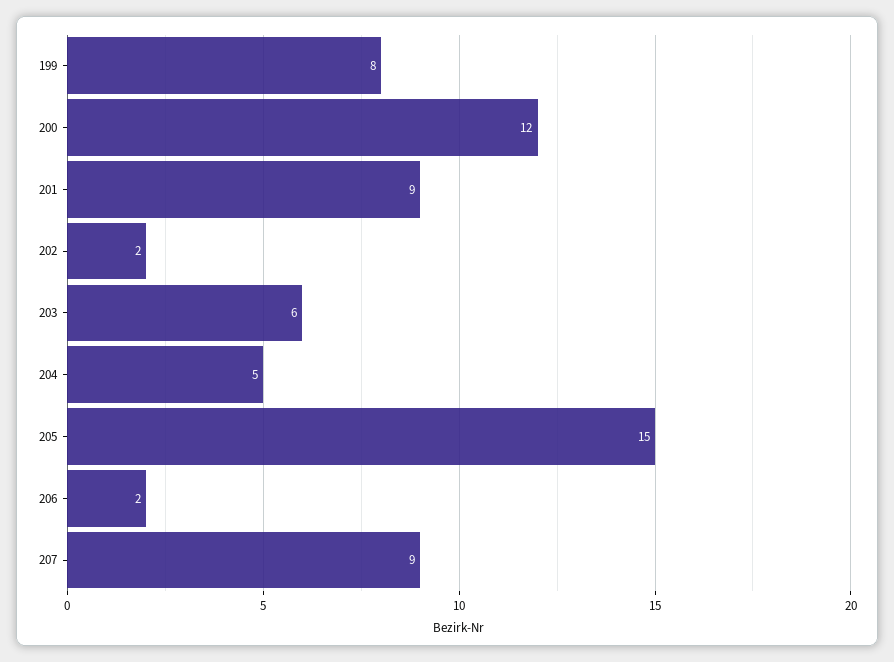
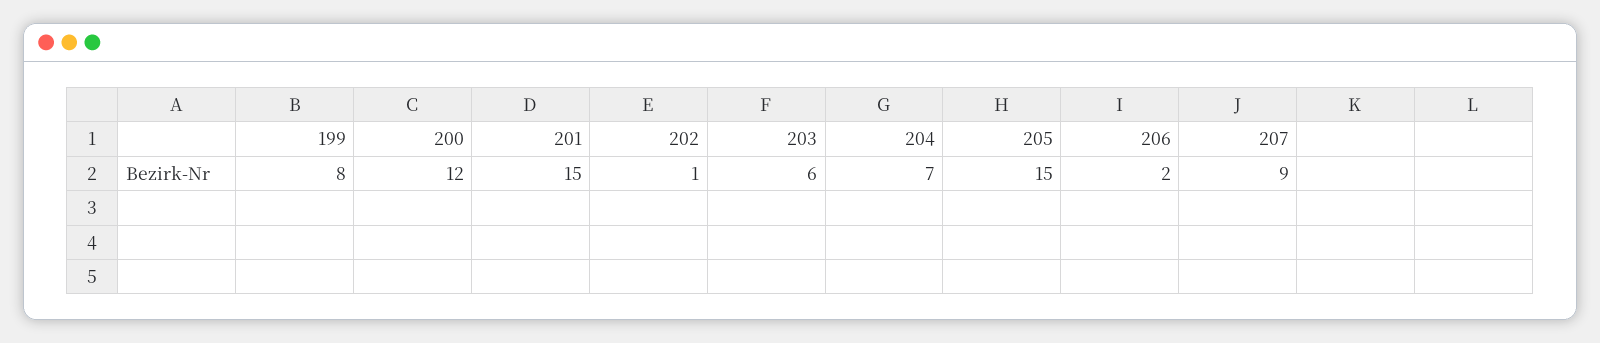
  {
    "199": 8,
    "200": 12,
-   "201": 9,
+   "201": 15,
-   "202": 2,
+   "202": 1,
    "203": 6,
-   "204": 5,
+   "204": 7,
    "205": 15,
    "206": 2,
    "207": 9
  }

